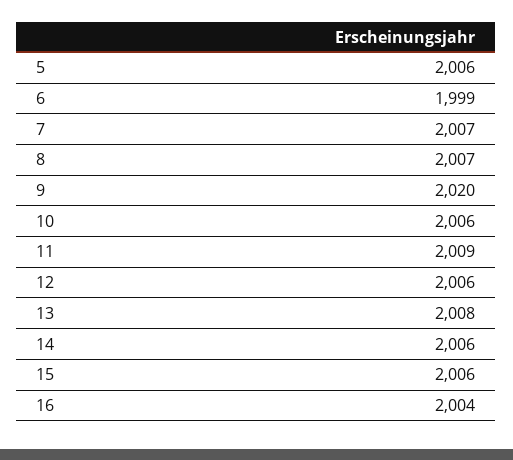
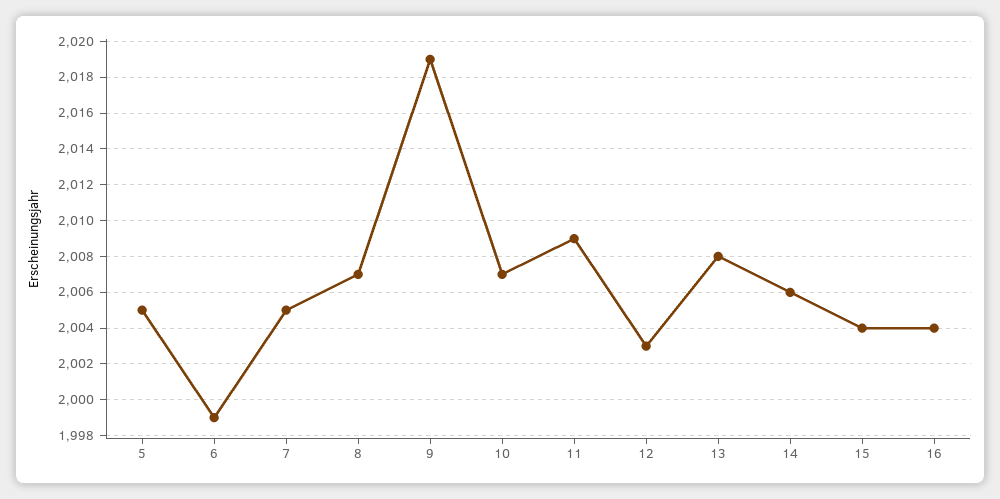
  {
-   "5": 2006,
+   "5": 2005,
    "6": 1999,
-   "7": 2007,
+   "7": 2005,
    "8": 2007,
-   "9": 2020,
+   "9": 2019,
-   "10": 2006,
+   "10": 2007,
    "11": 2009,
-   "12": 2006,
+   "12": 2003,
    "13": 2008,
    "14": 2006,
-   "15": 2006,
+   "15": 2004,
    "16": 2004
  }

